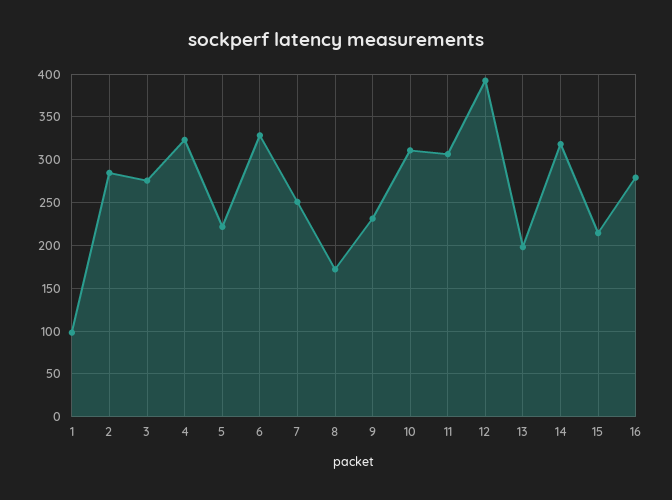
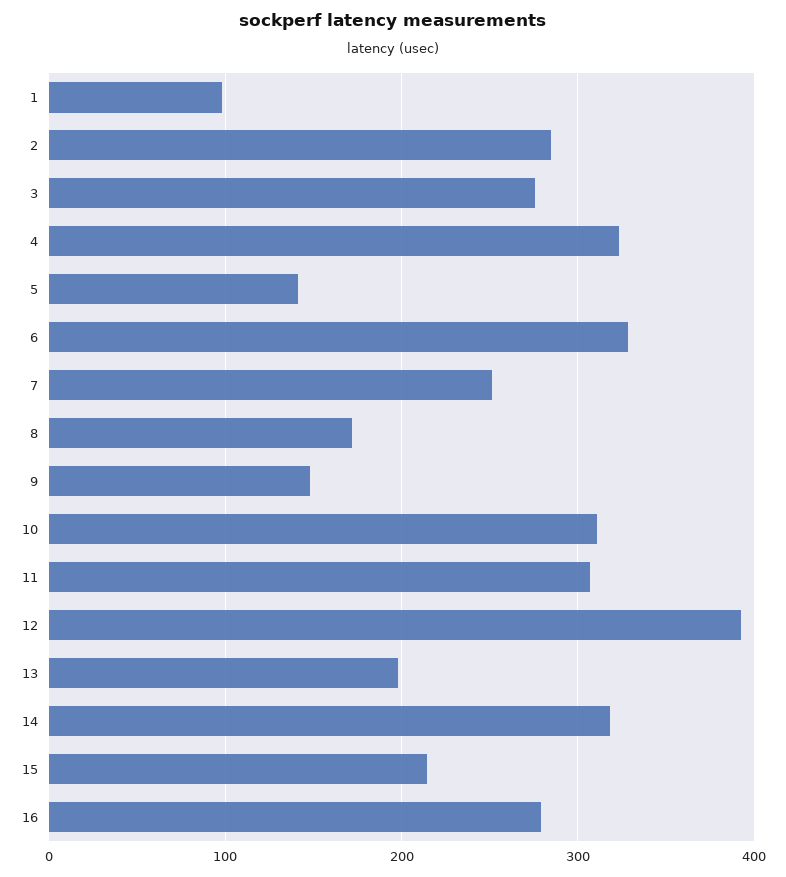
  {
    "1": 100,
    "2": 280,
    "3": 280,
    "4": 320,
-   "5": 220,
+   "5": 140,
    "6": 330,
    "7": 250,
    "8": 170,
-   "9": 230,
+   "9": 150,
    "10": 310,
    "11": 310,
    "12": 390,
    "13": 200,
    "14": 320,
    "15": 210,
    "16": 280
  }

